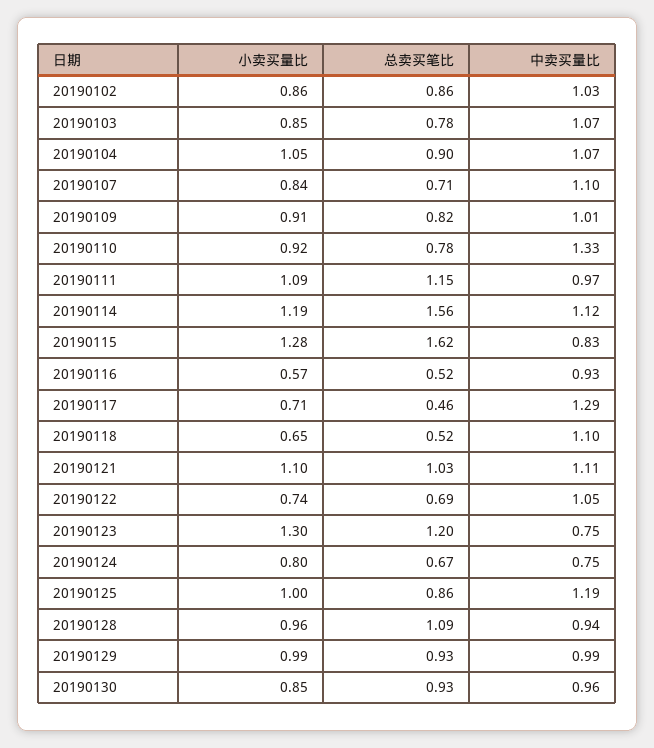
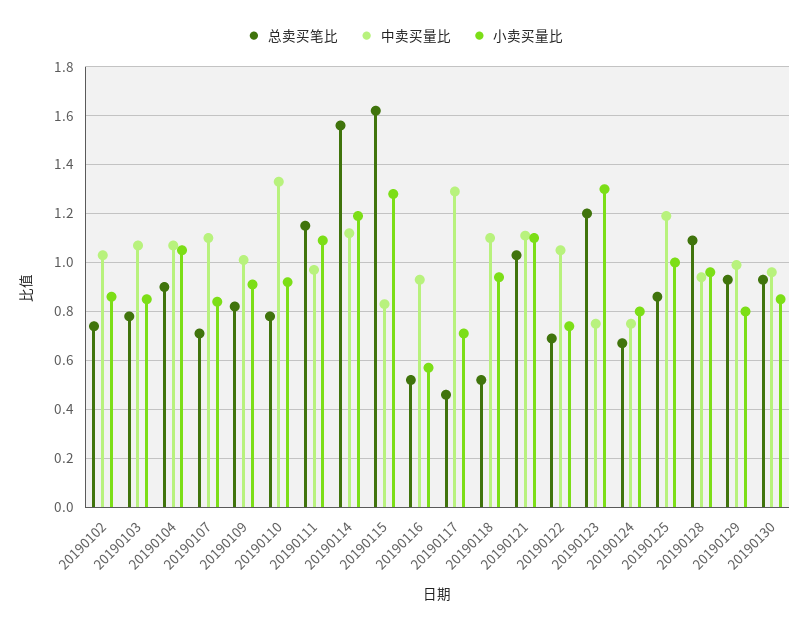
  {
    "小卖买量比": {
      "20190102": 0.86,
      "20190103": 0.85,
      "20190104": 1.05,
      "20190107": 0.84,
      "20190109": 0.91,
      "20190110": 0.92,
      "20190111": 1.09,
      "20190114": 1.19,
      "20190115": 1.28,
      "20190116": 0.57,
      "20190117": 0.71,
-     "20190118": 0.65,
+     "20190118": 0.95,
      "20190121": 1.1,
      "20190122": 0.74,
      "20190123": 1.3,
      "20190124": 0.8,
      "20190125": 1,
      "20190128": 0.96,
-     "20190129": 0.99,
+     "20190129": 0.8,
      "20190130": 0.85
    },
    "总卖买笔比": {
-     "20190102": 0.86,
+     "20190102": 0.75,
      "20190103": 0.78,
      "20190104": 0.9,
      "20190107": 0.71,
      "20190109": 0.82,
      "20190110": 0.78,
      "20190111": 1.15,
      "20190114": 1.56,
      "20190115": 1.62,
      "20190116": 0.52,
      "20190117": 0.46,
      "20190118": 0.52,
      "20190121": 1.03,
      "20190122": 0.69,
      "20190123": 1.2,
      "20190124": 0.67,
      "20190125": 0.86,
      "20190128": 1.09,
      "20190129": 0.93,
      "20190130": 0.93
    },
    "中卖买量比": {
      "20190102": 1.03,
      "20190103": 1.07,
      "20190104": 1.07,
      "20190107": 1.1,
      "20190109": 1.01,
      "20190110": 1.33,
      "20190111": 0.97,
      "20190114": 1.12,
      "20190115": 0.83,
      "20190116": 0.93,
      "20190117": 1.29,
      "20190118": 1.1,
      "20190121": 1.11,
      "20190122": 1.05,
      "20190123": 0.75,
      "20190124": 0.75,
      "20190125": 1.19,
      "20190128": 0.94,
      "20190129": 0.99,
      "20190130": 0.96
    }
  }

